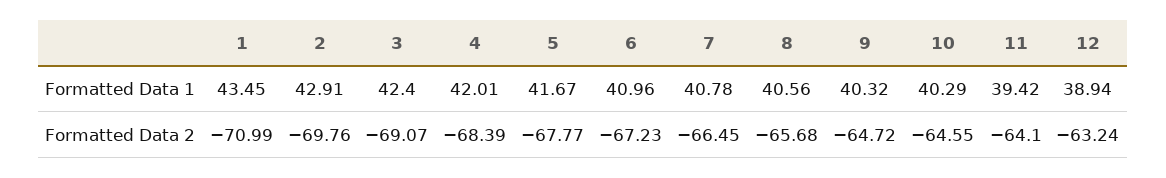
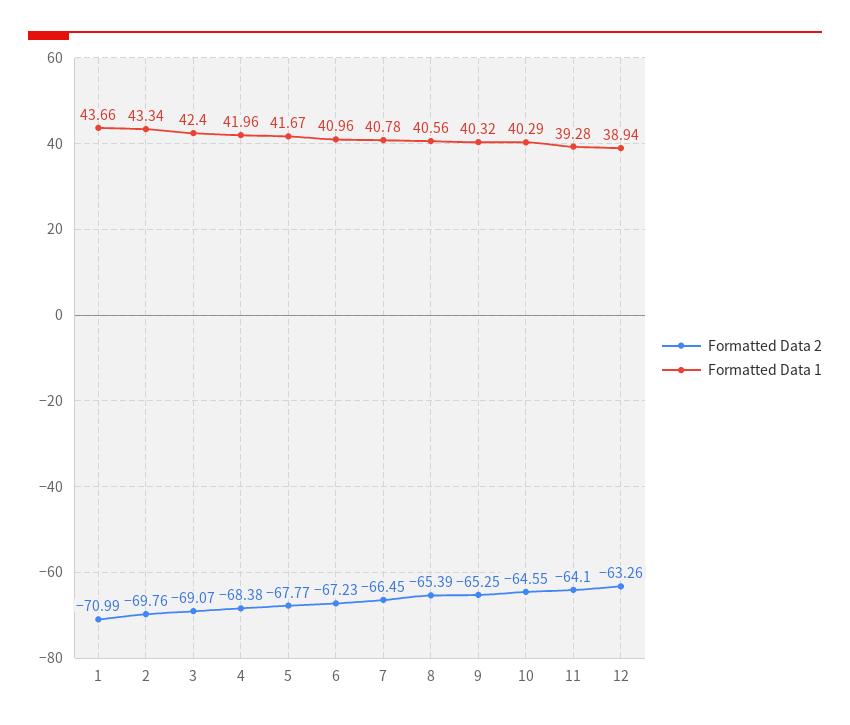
  {
    "Formatted Data 1": {
-     "1": 43.45,
+     "1": 43.66,
-     "2": 42.91,
+     "2": 43.34,
      "3": 42.4,
-     "4": 42.01,
+     "4": 41.96,
      "5": 41.67,
      "6": 40.96,
      "7": 40.78,
      "8": 40.56,
      "9": 40.32,
      "10": 40.29,
-     "11": 39.42,
+     "11": 39.28,
      "12": 38.94
    },
    "Formatted Data 2": {
      "1": -70.99,
      "2": -69.76,
      "3": -69.07,
-     "4": -68.39,
+     "4": -68.38,
      "5": -67.77,
      "6": -67.23,
      "7": -66.45,
-     "8": -65.68,
+     "8": -65.39,
-     "9": -64.72,
+     "9": -65.25,
      "10": -64.55,
      "11": -64.1,
-     "12": -63.24
+     "12": -63.26
    }
  }

